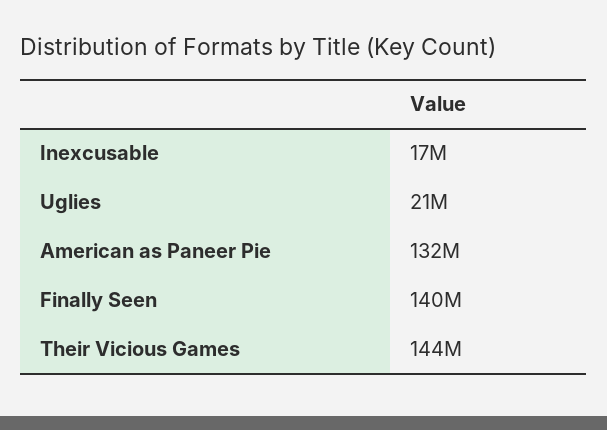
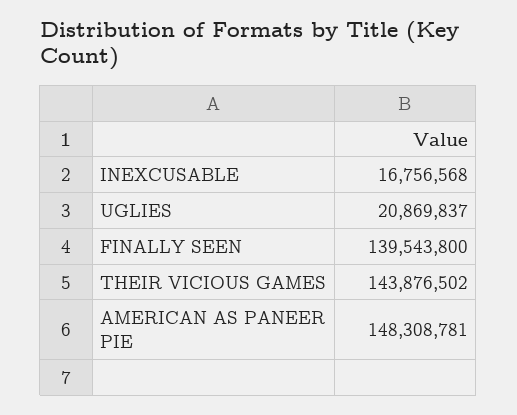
  {
    "Inexcusable": 16756568,
    "Uglies": 20869837,
-   "American as Paneer Pie": 132000000,
+   "American as Paneer Pie": 148308781,
    "Finally Seen": 139543800,
    "Their Vicious Games": 143876502
  }

